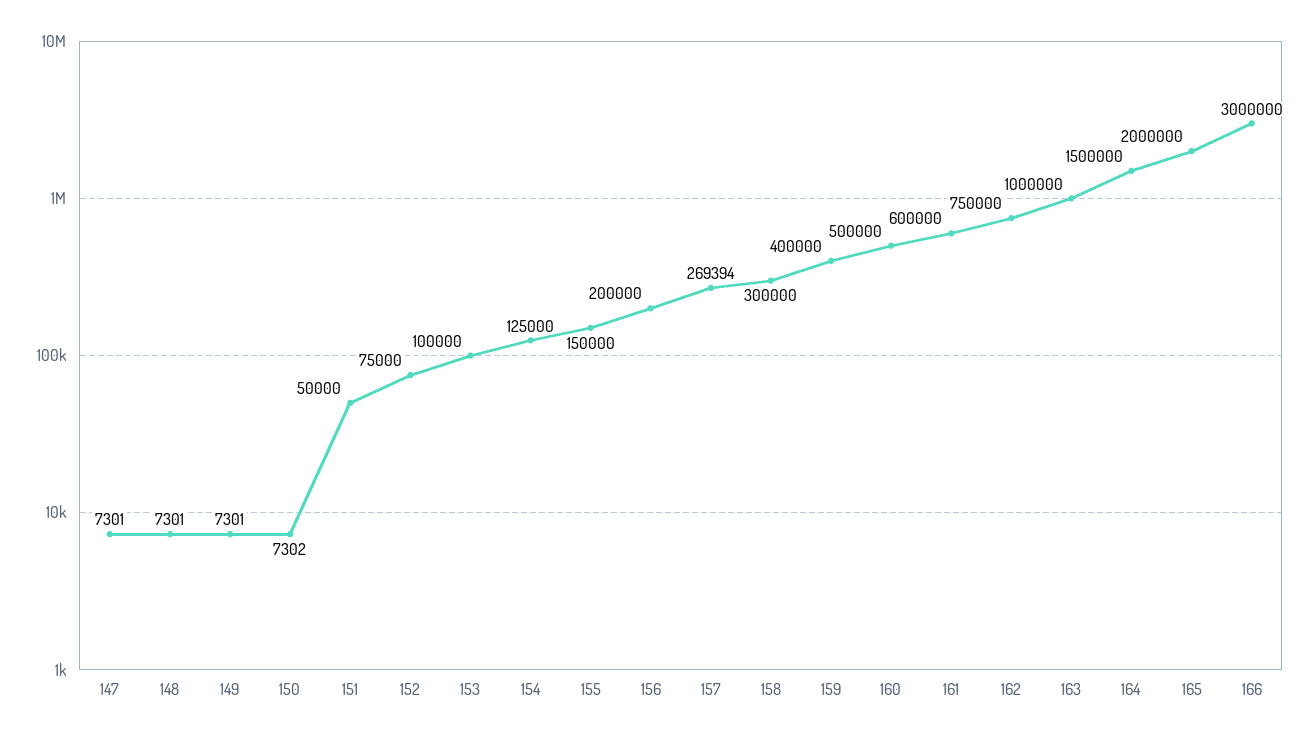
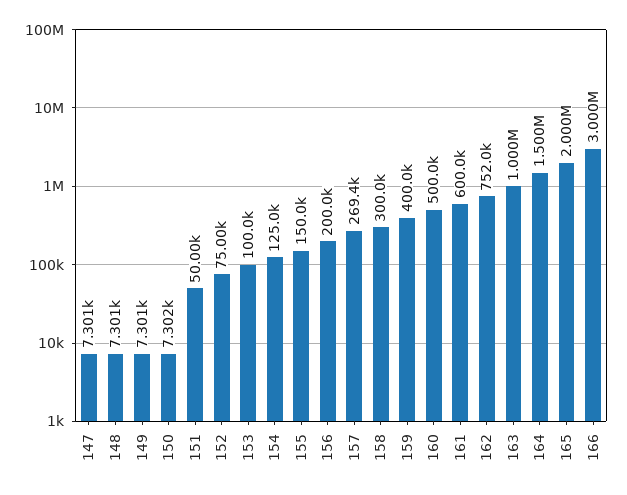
  {
    "147": 7301,
    "148": 7301,
    "149": 7301,
    "150": 7302,
    "151": 50000,
    "152": 75000,
    "153": 100000,
    "154": 125000,
    "155": 150000,
    "156": 200000,
    "157": 269394,
    "158": 300000,
    "159": 400000,
    "160": 500000,
    "161": 600000,
-   "162": 750000,
+   "162": 752000,
    "163": 1000000,
    "164": 1500000,
    "165": 2000000,
    "166": 3000000
  }

